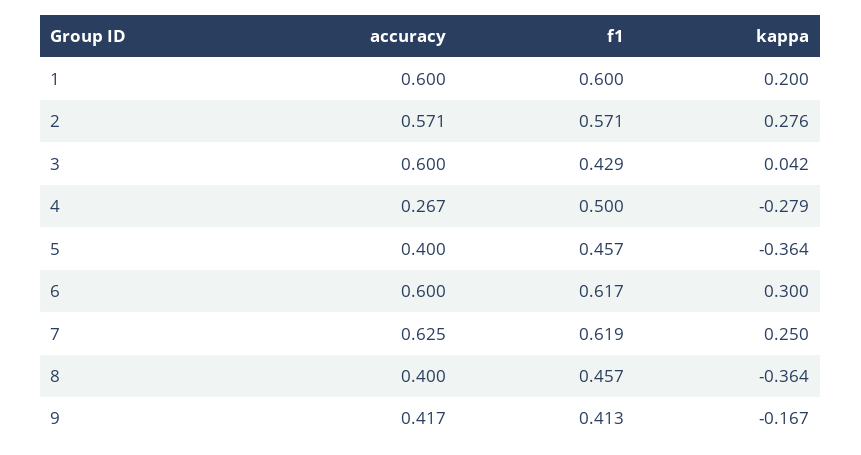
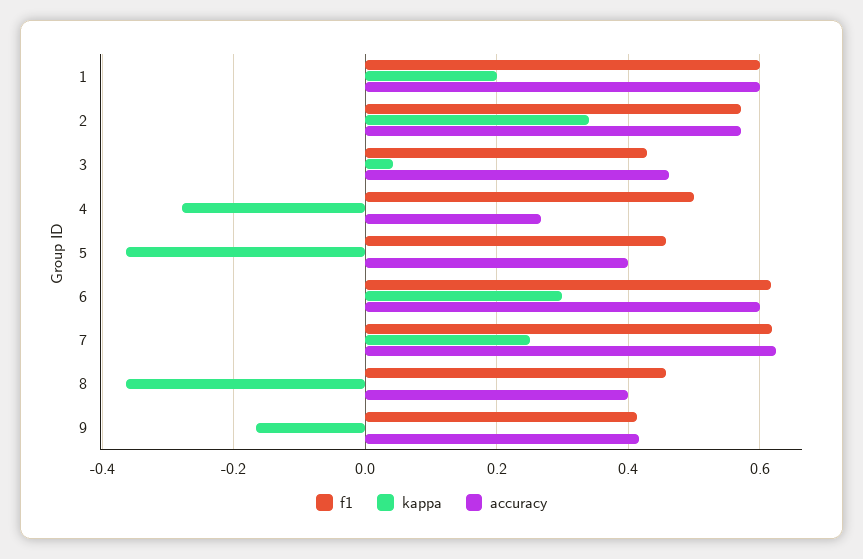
  {
    "accuracy": {
      "1": 0.6,
      "2": 0.571,
-     "3": 0.6,
+     "3": 0.46,
      "4": 0.267,
      "5": 0.4,
      "6": 0.6,
      "7": 0.625,
      "8": 0.4,
      "9": 0.417
    },
    "f1": {
      "1": 0.6,
      "2": 0.571,
      "3": 0.429,
      "4": 0.5,
      "5": 0.457,
      "6": 0.617,
      "7": 0.619,
      "8": 0.457,
      "9": 0.413
    },
    "kappa": {
      "1": 0.2,
-     "2": 0.276,
+     "2": 0.34,
      "3": 0.042,
      "4": -0.279,
      "5": -0.364,
      "6": 0.3,
      "7": 0.25,
      "8": -0.364,
      "9": -0.167
    }
  }

